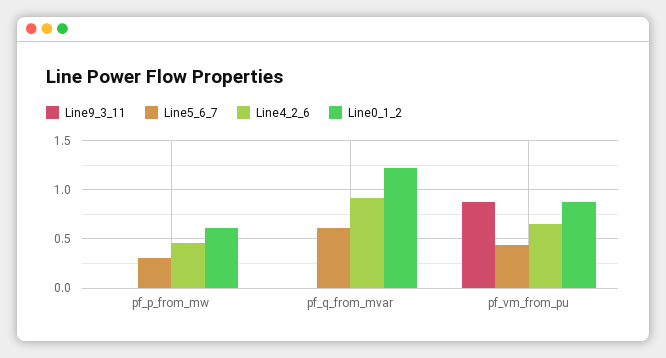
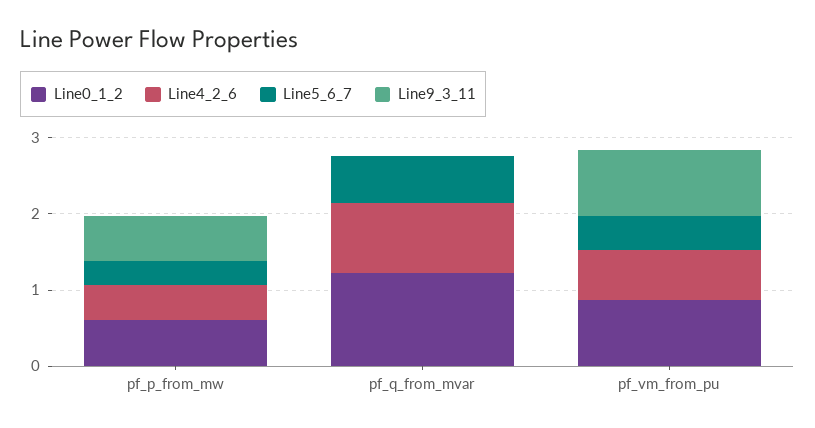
  {
    "Line9_3_11": {
-     "pf_p_from_mw": 0,
+     "pf_p_from_mw": 0.6,
      "pf_q_from_mvar": 0,
      "pf_vm_from_pu": 0.9
    },
    "Line5_6_7": {
      "pf_p_from_mw": 0.3,
      "pf_q_from_mvar": 0.6,
      "pf_vm_from_pu": 0.4
    },
    "Line4_2_6": {
      "pf_p_from_mw": 0.5,
      "pf_q_from_mvar": 0.9,
      "pf_vm_from_pu": 0.7
    },
    "Line0_1_2": {
      "pf_p_from_mw": 0.6,
      "pf_q_from_mvar": 1.2,
      "pf_vm_from_pu": 0.9
    }
  }

